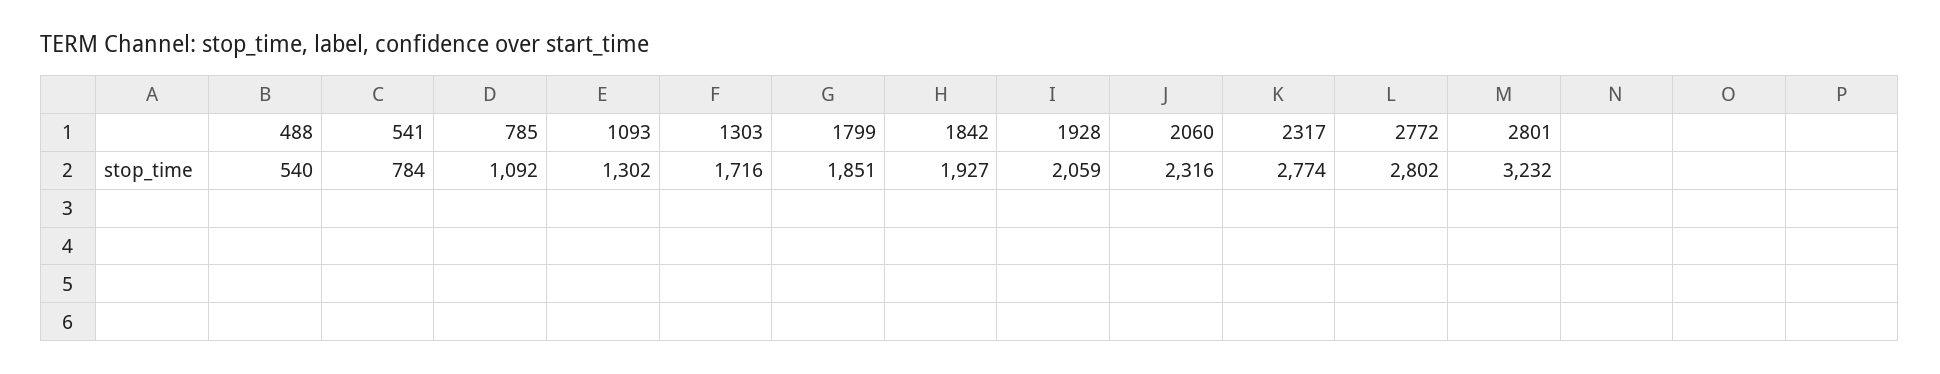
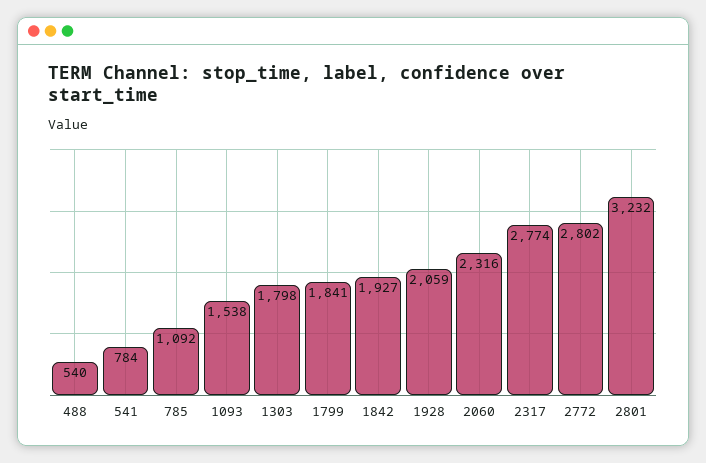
  {
    "488": 540,
    "541": 784,
    "785": 1092,
-   "1093": 1302,
+   "1093": 1538,
-   "1303": 1716,
+   "1303": 1798,
-   "1799": 1851,
+   "1799": 1841,
    "1842": 1927,
    "1928": 2059,
    "2060": 2316,
    "2317": 2774,
    "2772": 2802,
    "2801": 3232
  }

